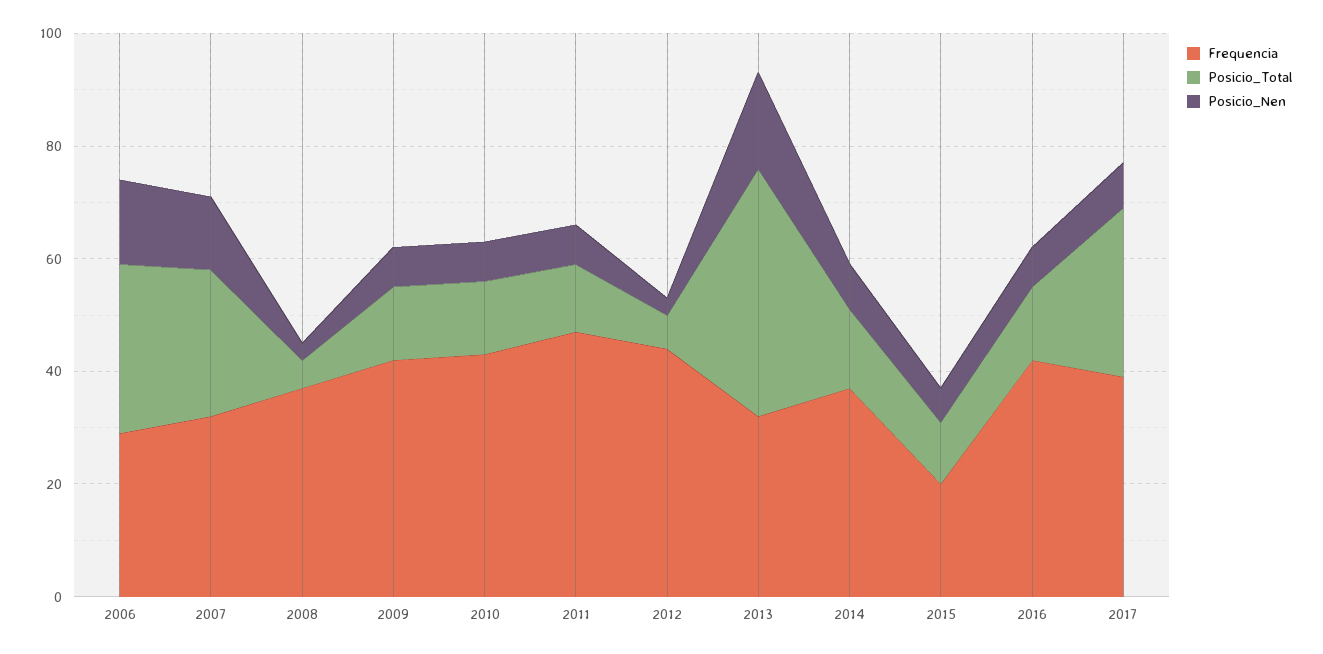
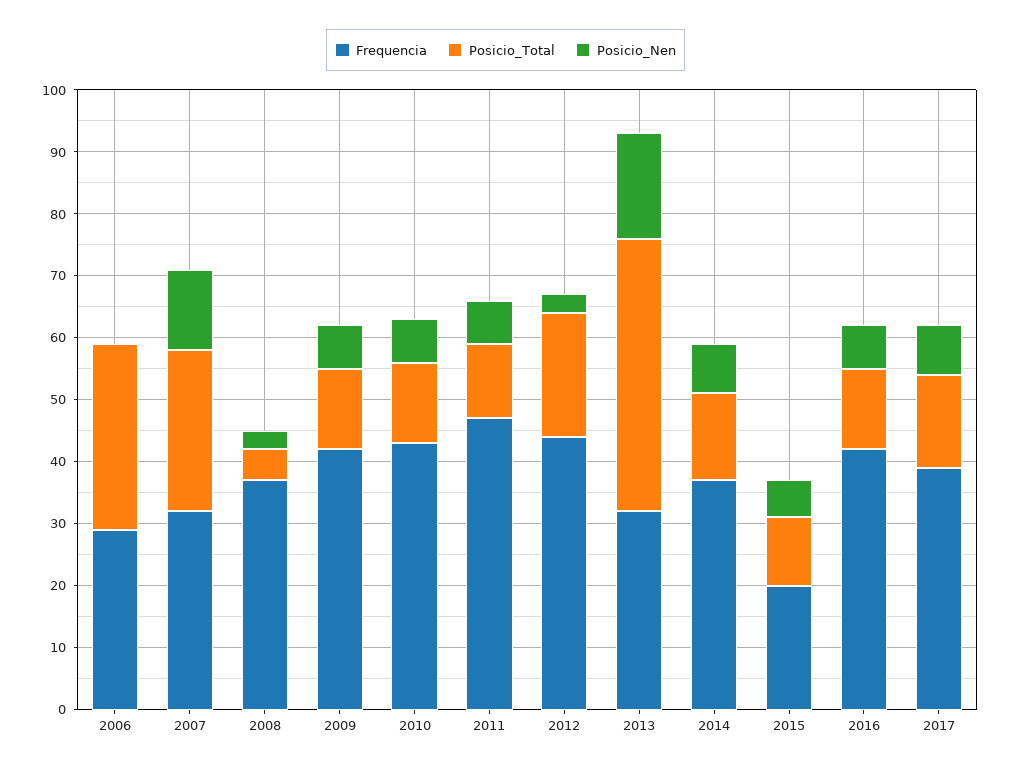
  {
    "Frequencia": {
      "2006": 30,
      "2007": 30,
      "2008": 35,
      "2009": 40,
      "2010": 45,
      "2011": 45,
      "2012": 45,
      "2013": 30,
      "2014": 35,
      "2015": 20,
      "2016": 40,
      "2017": 40
    },
    "Posicio_Total": {
      "2006": 30,
      "2007": 25,
      "2008": 5,
      "2009": 15,
      "2010": 15,
      "2011": 10,
-     "2012": 5,
+     "2012": 20,
      "2013": 45,
      "2014": 15,
      "2015": 10,
      "2016": 15,
-     "2017": 30
+     "2017": 15
    },
    "Posicio_Nen": {
-     "2006": 15,
+     "2006": 0,
      "2007": 15,
      "2008": 5,
      "2009": 5,
      "2010": 5,
      "2011": 5,
      "2012": 5,
      "2013": 15,
      "2014": 10,
      "2015": 5,
      "2016": 5,
      "2017": 10
    }
  }

